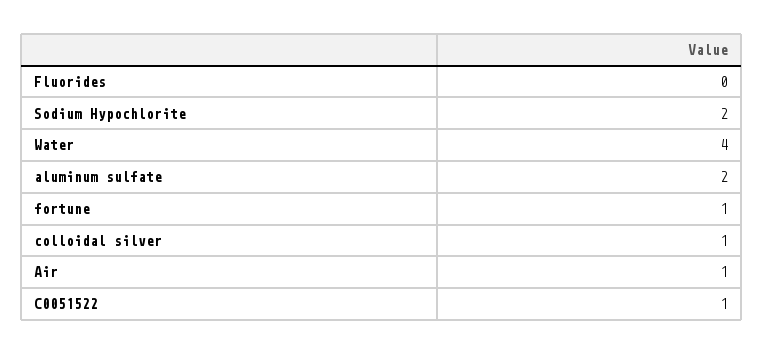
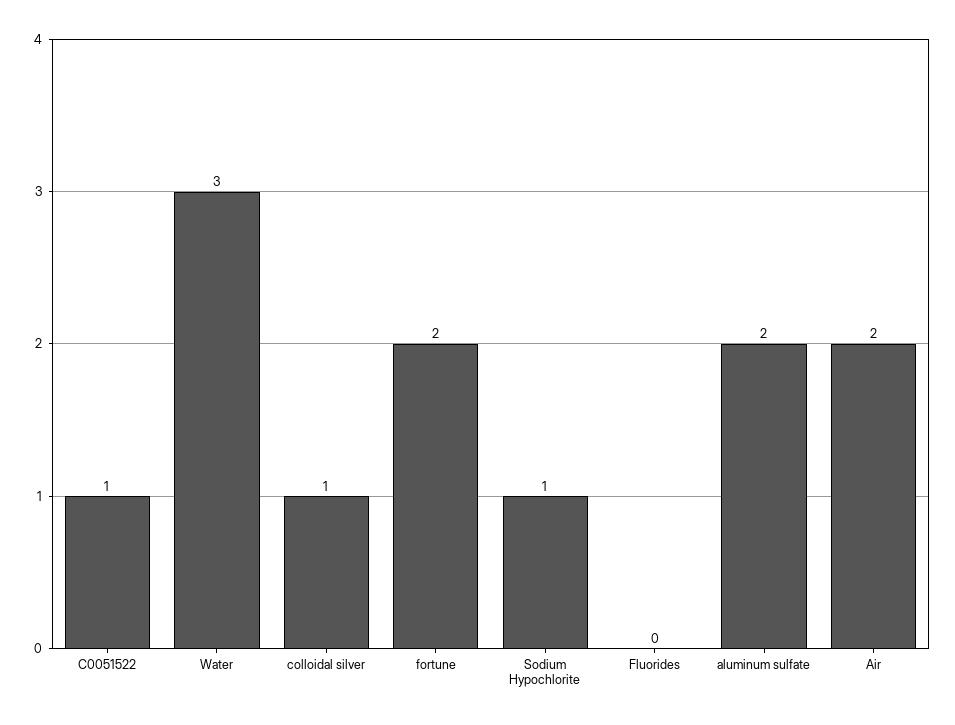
  {
    "Fluorides": 0,
-   "Sodium Hypochlorite": 2,
+   "Sodium Hypochlorite": 1,
-   "Water": 4,
+   "Water": 3,
    "aluminum sulfate": 2,
-   "fortune": 1,
+   "fortune": 2,
    "colloidal silver": 1,
-   "Air": 1,
+   "Air": 2,
    "C0051522": 1
  }

